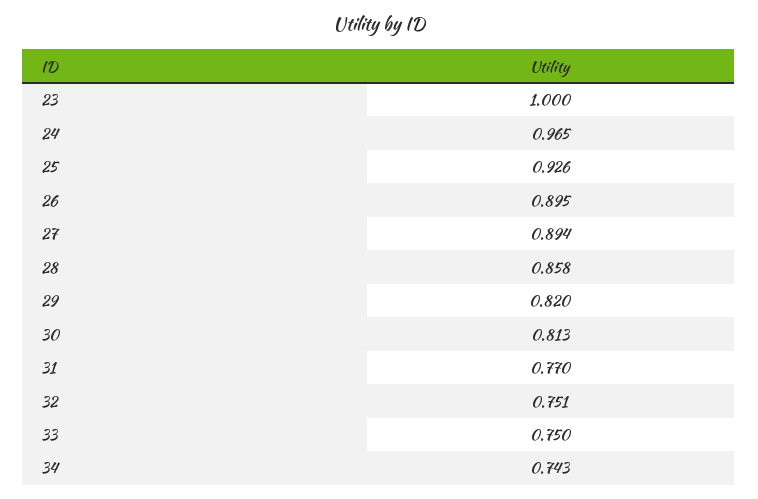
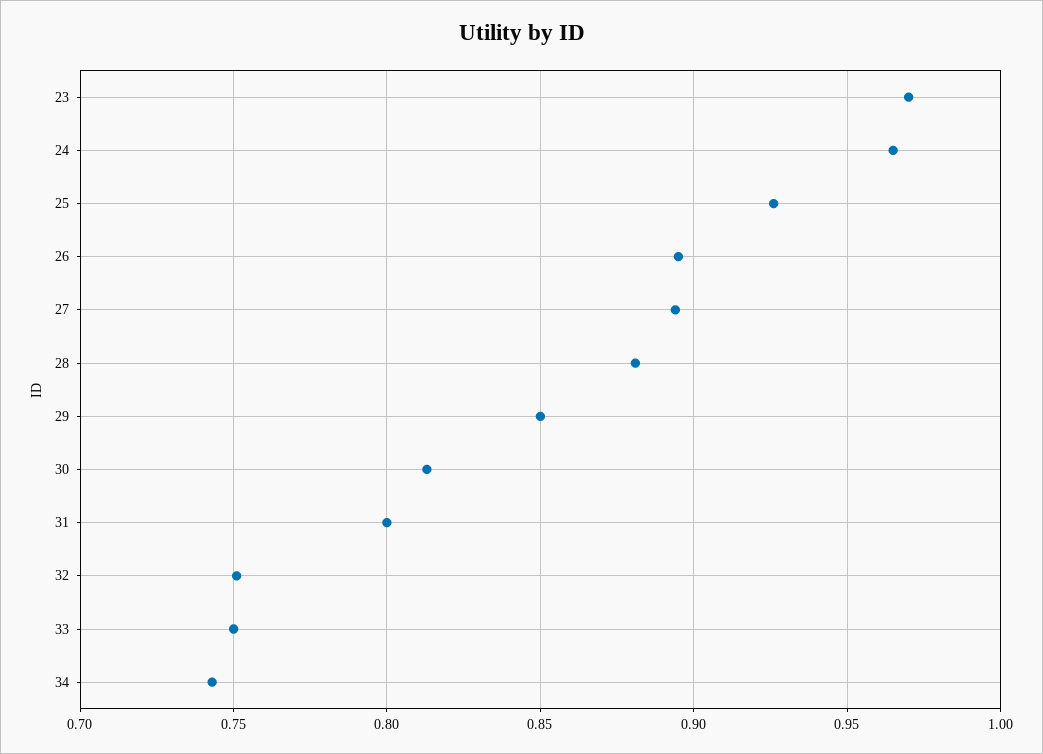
  {
-   "23": 1,
+   "23": 0.97,
    "24": 0.965,
    "25": 0.926,
    "26": 0.895,
    "27": 0.894,
-   "28": 0.858,
+   "28": 0.88,
-   "29": 0.82,
+   "29": 0.85,
    "30": 0.813,
-   "31": 0.77,
+   "31": 0.8,
    "32": 0.751,
    "33": 0.75,
    "34": 0.743
  }

